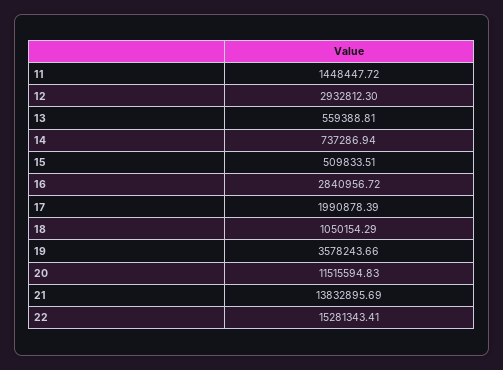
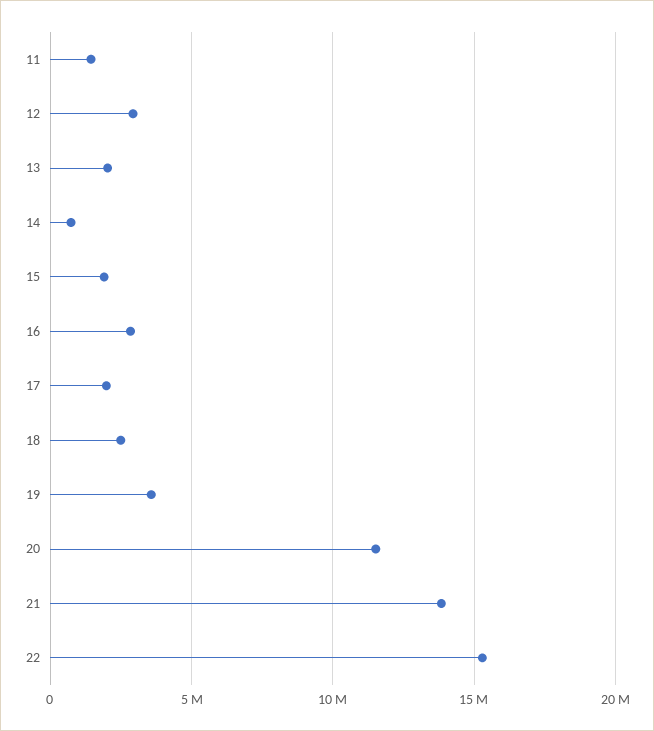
  {
    "11": 1448447.72,
    "12": 2932812.3,
-   "13": 559388.81,
+   "13": 2000000,
    "14": 737286.94,
-   "15": 509833.51,
+   "15": 2000000,
    "16": 2840956.72,
    "17": 1990878.39,
-   "18": 1050154.29,
+   "18": 2500000,
    "19": 3578243.66,
    "20": 11515594.83,
    "21": 13832895.69,
    "22": 15281343.41
  }

